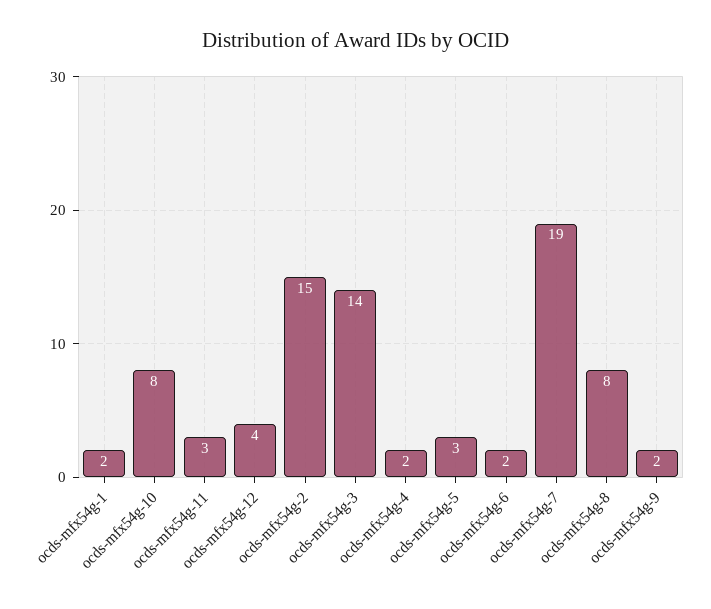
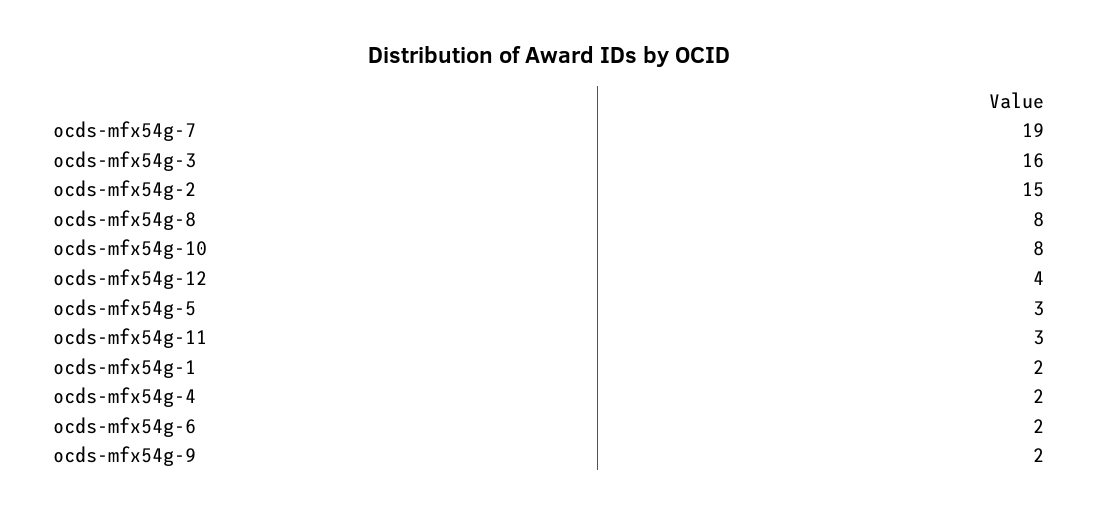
  {
    "ocds-mfx54g-1": 2,
    "ocds-mfx54g-10": 8,
    "ocds-mfx54g-11": 3,
    "ocds-mfx54g-12": 4,
    "ocds-mfx54g-2": 15,
-   "ocds-mfx54g-3": 14,
+   "ocds-mfx54g-3": 16,
    "ocds-mfx54g-4": 2,
    "ocds-mfx54g-5": 3,
    "ocds-mfx54g-6": 2,
    "ocds-mfx54g-7": 19,
    "ocds-mfx54g-8": 8,
    "ocds-mfx54g-9": 2
  }

